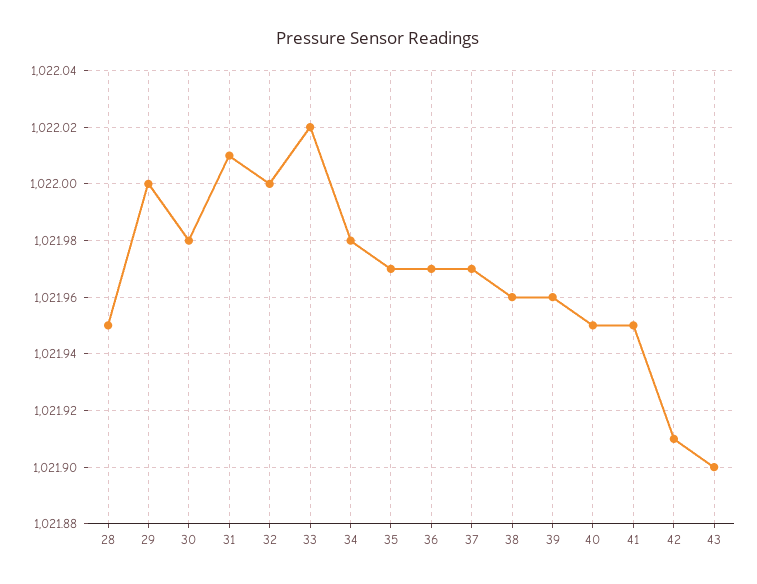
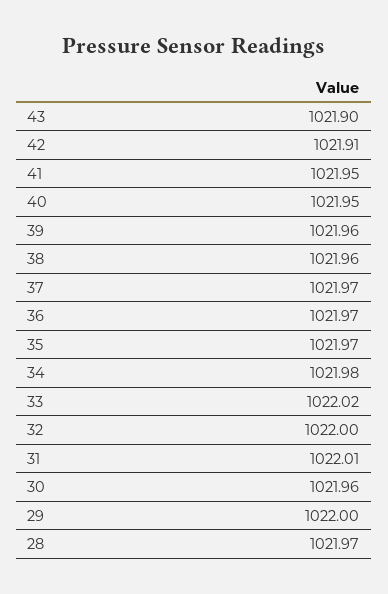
  {
-   "28": 1021.95,
+   "28": 1021.97,
    "29": 1022,
-   "30": 1021.98,
+   "30": 1021.96,
    "31": 1022.01,
    "32": 1022,
    "33": 1022.02,
    "34": 1021.98,
    "35": 1021.97,
    "36": 1021.97,
    "37": 1021.97,
    "38": 1021.96,
    "39": 1021.96,
    "40": 1021.95,
    "41": 1021.95,
    "42": 1021.91,
    "43": 1021.9
  }

